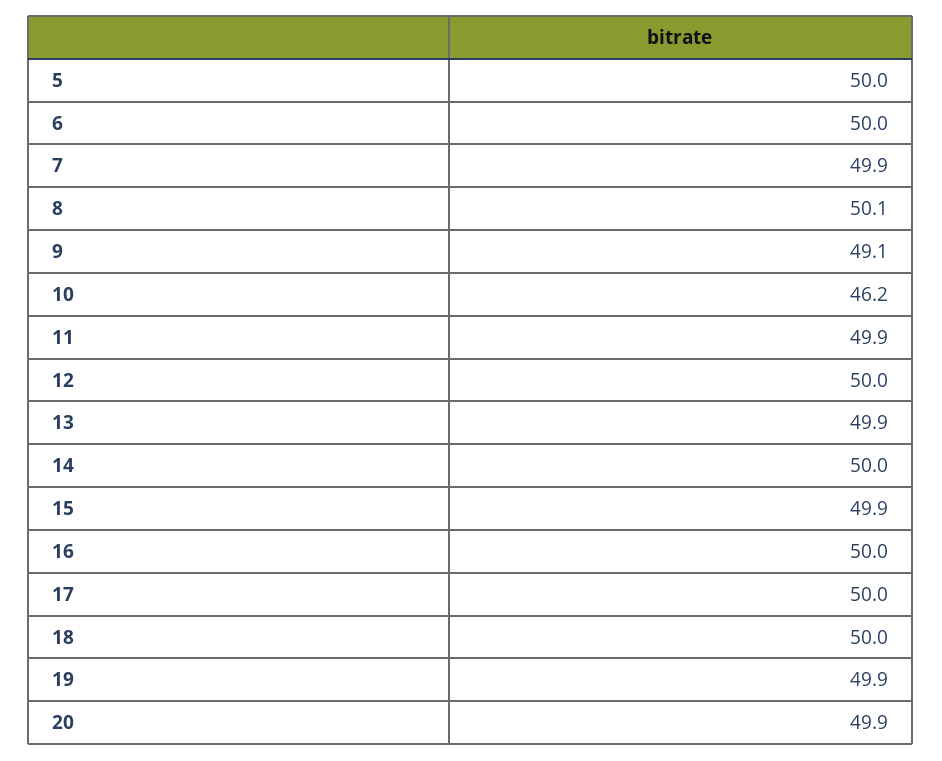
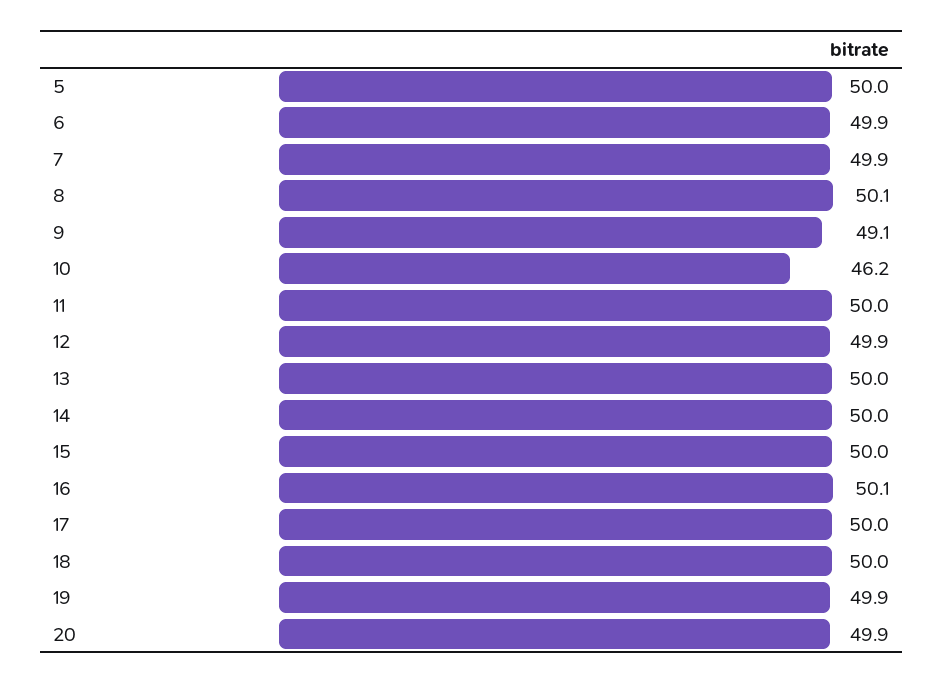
  {
    "5": 50,
-   "6": 50,
+   "6": 49.9,
    "7": 49.9,
    "8": 50.1,
    "9": 49.1,
    "10": 46.2,
-   "11": 49.9,
+   "11": 50,
-   "12": 50,
+   "12": 49.9,
-   "13": 49.9,
+   "13": 50,
    "14": 50,
-   "15": 49.9,
+   "15": 50,
-   "16": 50,
+   "16": 50.1,
    "17": 50,
    "18": 50,
    "19": 49.9,
    "20": 49.9
  }

